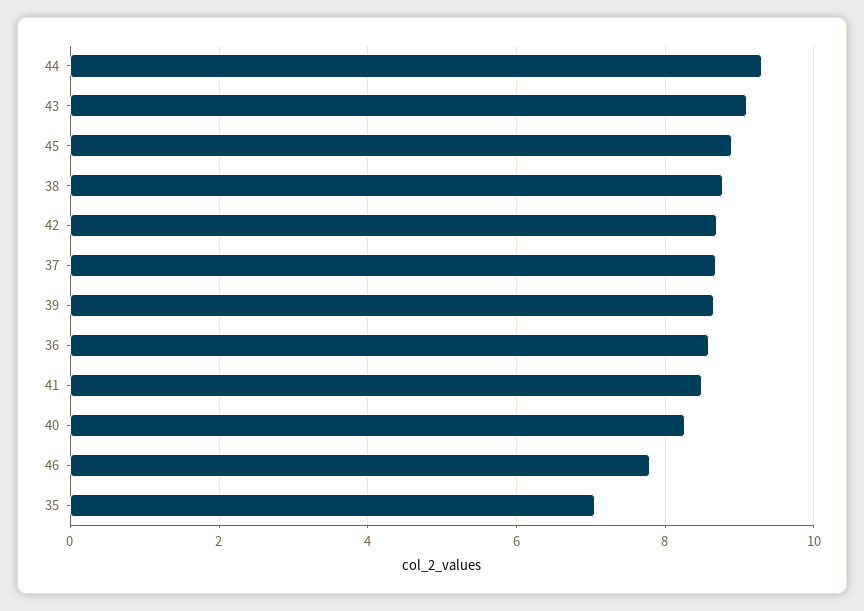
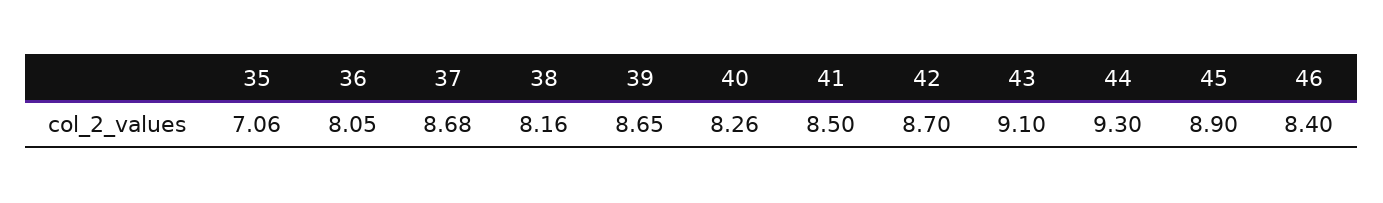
  {
    "44": 9.3,
    "43": 9.1,
    "45": 8.9,
-   "38": 8.8,
+   "38": 8.16,
    "42": 8.7,
    "37": 8.68,
    "39": 8.65,
-   "36": 8.6,
+   "36": 8.05,
    "41": 8.5,
    "40": 8.26,
-   "46": 7.8,
+   "46": 8.4,
    "35": 7.06
  }

